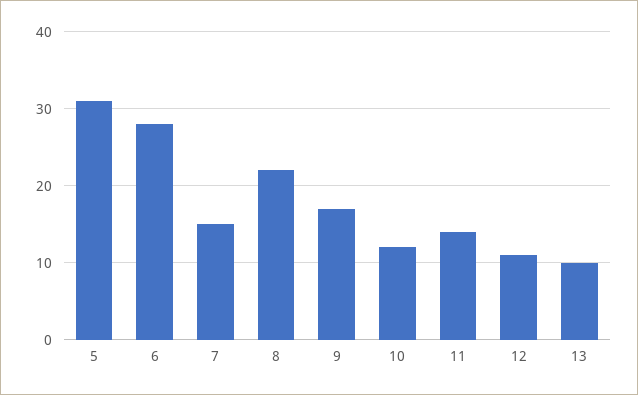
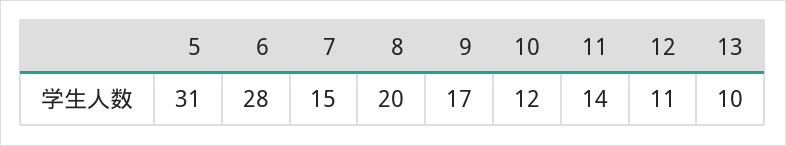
  {
    "5": 31,
    "6": 28,
    "7": 15,
-   "8": 22,
+   "8": 20,
    "9": 17,
    "10": 12,
    "11": 14,
    "12": 11,
    "13": 10
  }

